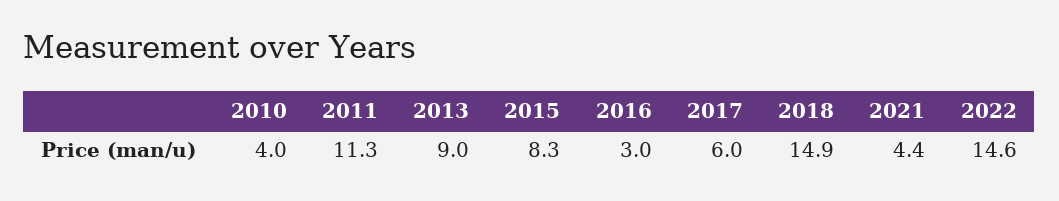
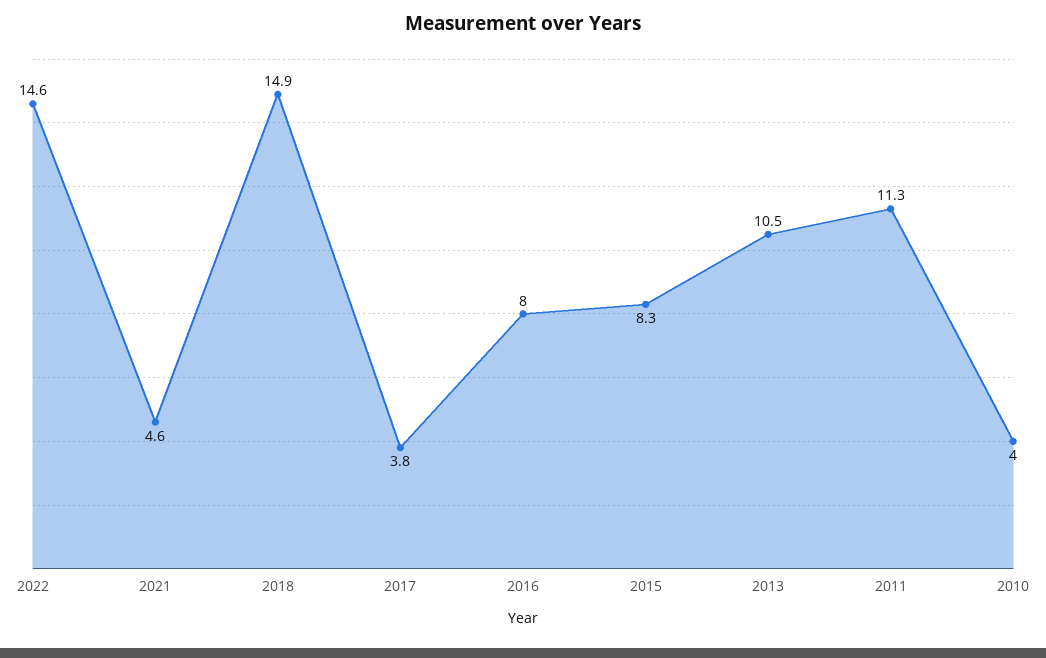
  {
    "2010": 4,
    "2011": 11.3,
-   "2013": 9,
+   "2013": 10.5,
    "2015": 8.3,
-   "2016": 3,
+   "2016": 8,
-   "2017": 6,
+   "2017": 3.8,
    "2018": 14.9,
-   "2021": 4.4,
+   "2021": 4.6,
    "2022": 14.6
  }

